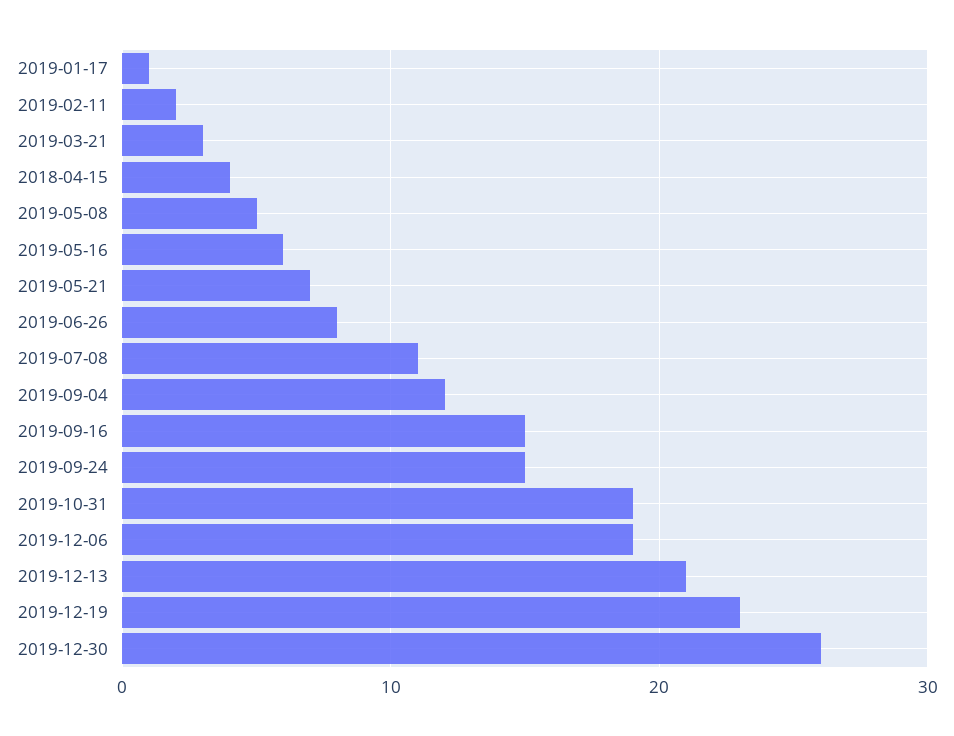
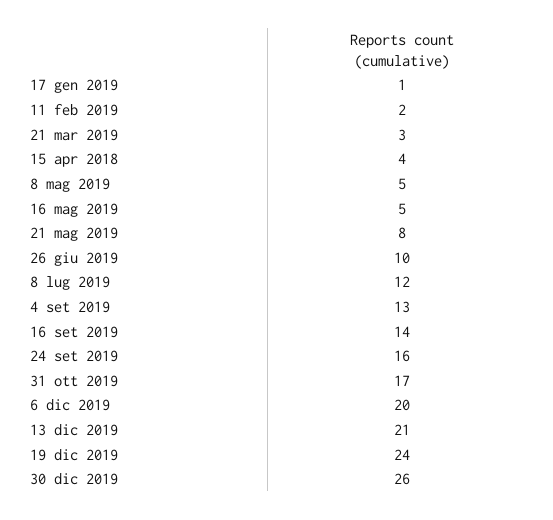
  {
    "2019-01-17": 1,
    "2019-02-11": 2,
    "2019-03-21": 3,
    "2018-04-15": 4,
    "2019-05-08": 5,
-   "2019-05-16": 6,
+   "2019-05-16": 5,
-   "2019-05-21": 7,
+   "2019-05-21": 8,
-   "2019-06-26": 8,
+   "2019-06-26": 10,
-   "2019-07-08": 11,
+   "2019-07-08": 12,
-   "2019-09-04": 12,
+   "2019-09-04": 13,
-   "2019-09-16": 15,
+   "2019-09-16": 14,
-   "2019-09-24": 15,
+   "2019-09-24": 16,
-   "2019-10-31": 19,
+   "2019-10-31": 17,
-   "2019-12-06": 19,
+   "2019-12-06": 20,
    "2019-12-13": 21,
-   "2019-12-19": 23,
+   "2019-12-19": 24,
    "2019-12-30": 26
  }

